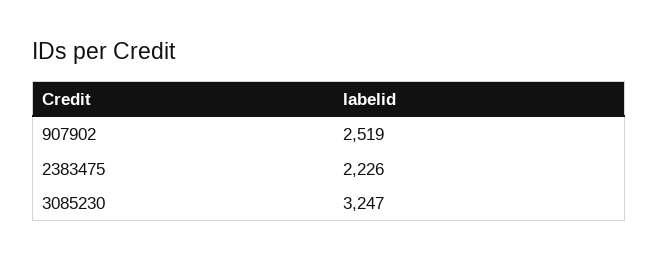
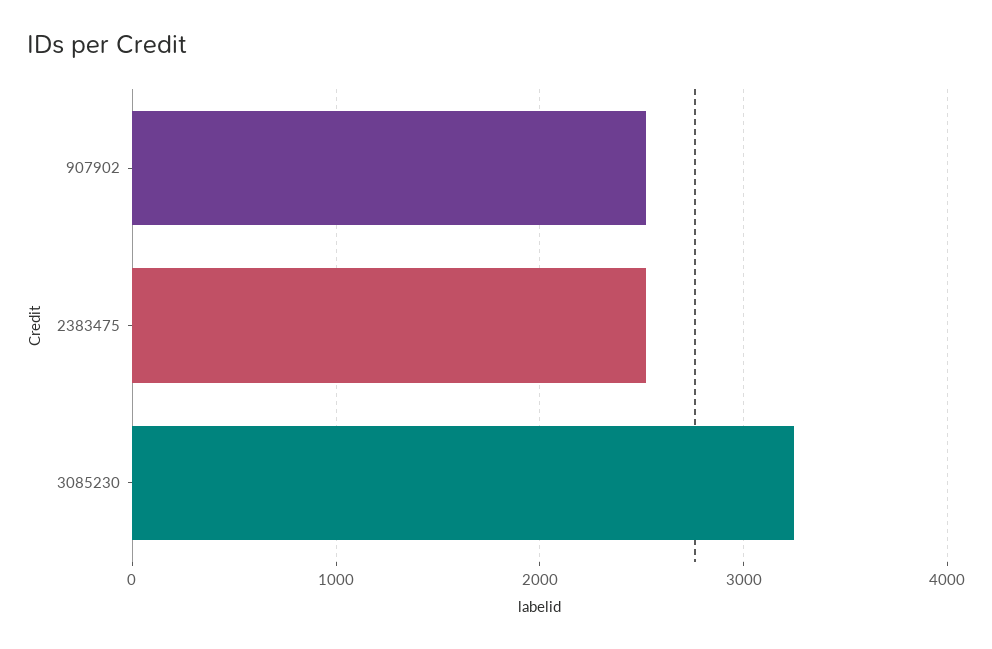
  {
    "907902": 2519,
-   "2383475": 2226,
+   "2383475": 2500,
    "3085230": 3247
  }

